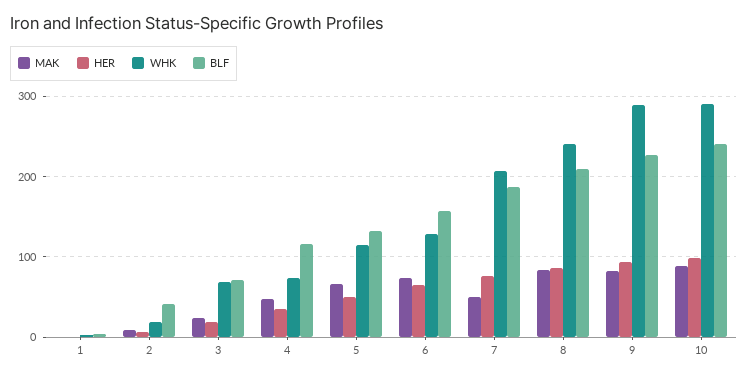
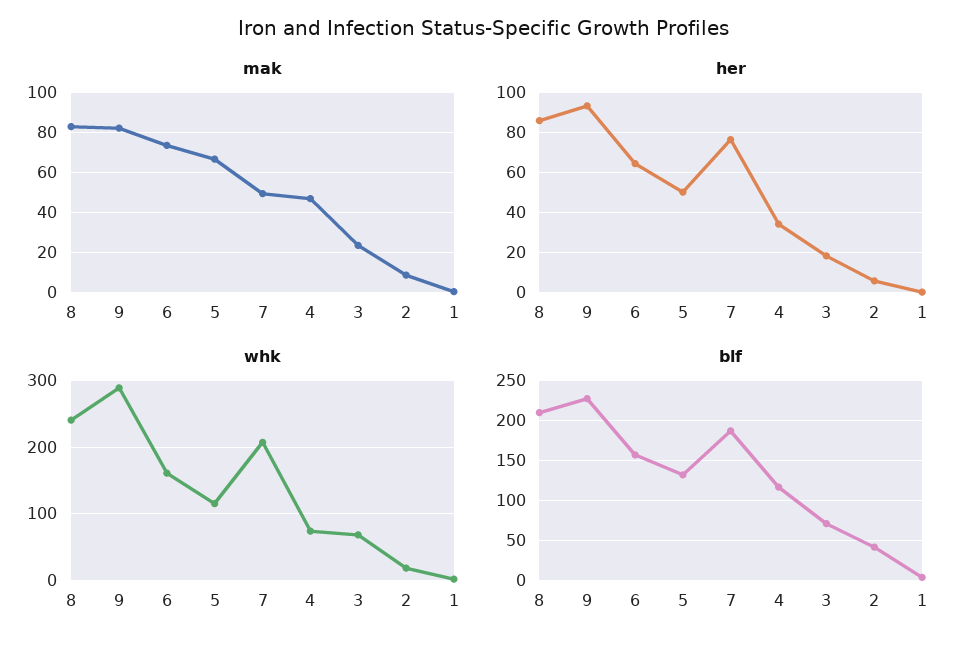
  {
    "MAK": {
      "1": 0,
      "2": 10,
      "3": 25,
      "4": 45,
      "5": 65,
      "6": 75,
      "7": 50,
      "8": 85,
-     "9": 80,
+     "9": 80
-     "10": 90
    },
    "HER": {
      "1": 0,
      "2": 5,
      "3": 20,
      "4": 35,
      "5": 50,
      "6": 65,
      "7": 75,
      "8": 85,
-     "9": 95,
+     "9": 95
-     "10": 100
    },
    "WHK": {
      "1": 0,
      "2": 20,
      "3": 70,
      "4": 70,
      "5": 120,
-     "6": 130,
+     "6": 160,
      "7": 210,
      "8": 240,
-     "9": 290,
+     "9": 290
-     "10": 290
    },
    "BLF": {
      "1": 0,
      "2": 40,
      "3": 70,
      "4": 120,
      "5": 130,
      "6": 160,
      "7": 190,
      "8": 210,
-     "9": 230,
+     "9": 230
-     "10": 240
    }
  }

